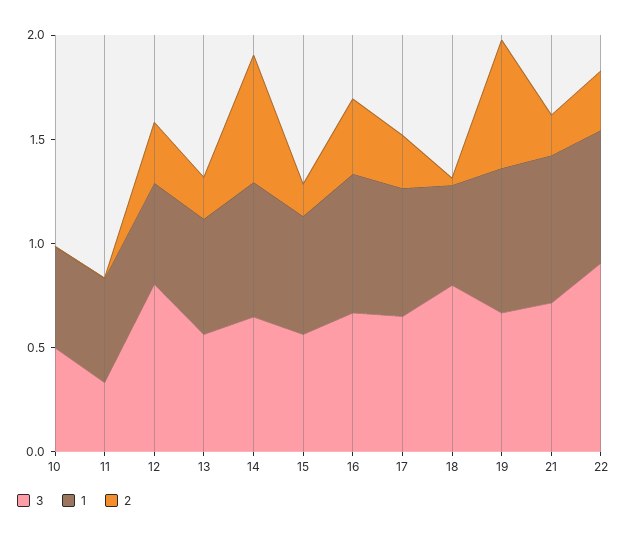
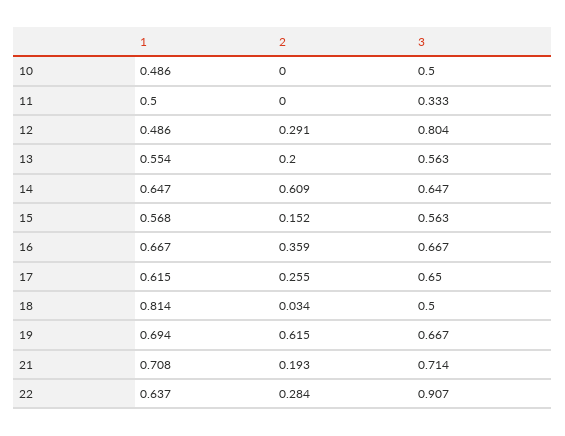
  {
    "3": {
      "10": 0.5,
      "11": 0.333,
      "12": 0.804,
      "13": 0.563,
      "14": 0.647,
      "15": 0.563,
      "16": 0.667,
      "17": 0.65,
-     "18": 0.8,
+     "18": 0.5,
      "19": 0.667,
      "21": 0.714,
      "22": 0.907
    },
    "1": {
      "10": 0.486,
      "11": 0.5,
      "12": 0.486,
      "13": 0.554,
      "14": 0.647,
      "15": 0.568,
      "16": 0.667,
      "17": 0.615,
-     "18": 0.5,
+     "18": 0.814,
      "19": 0.694,
      "21": 0.708,
      "22": 0.637
    },
    "2": {
      "10": 0,
      "11": 0,
      "12": 0.291,
      "13": 0.2,
      "14": 0.609,
      "15": 0.152,
      "16": 0.359,
      "17": 0.255,
      "18": 0.034,
      "19": 0.615,
      "21": 0.193,
      "22": 0.284
    }
  }

